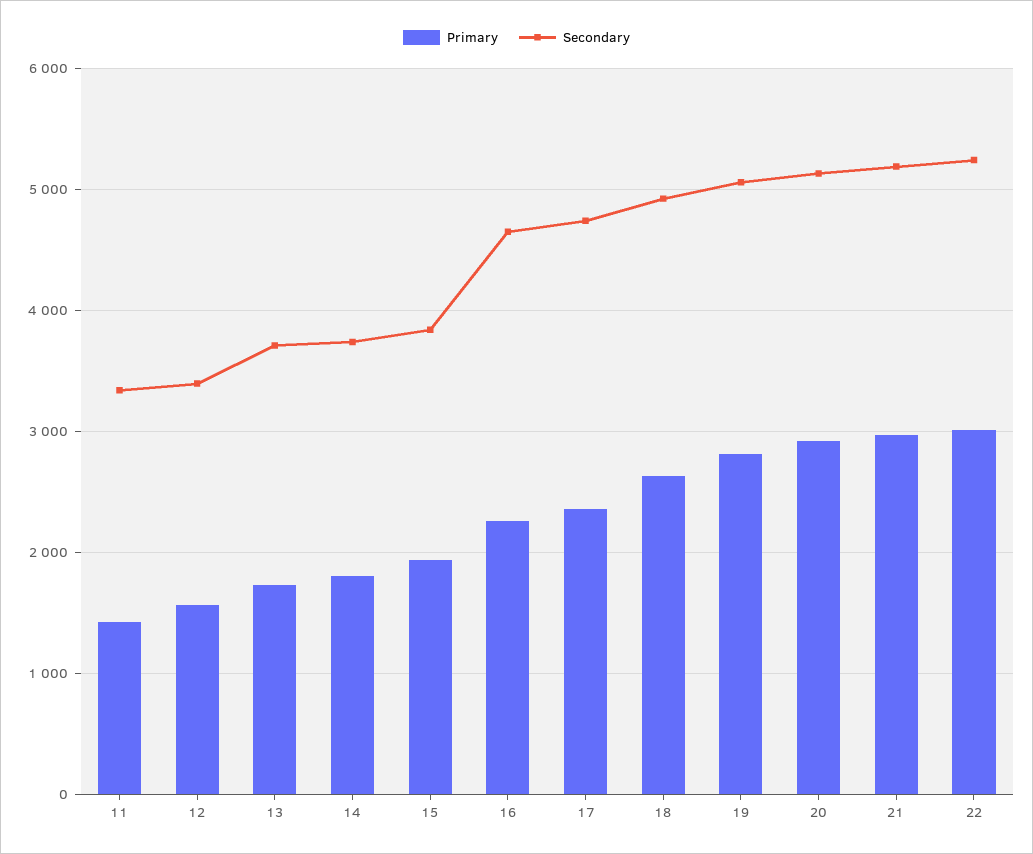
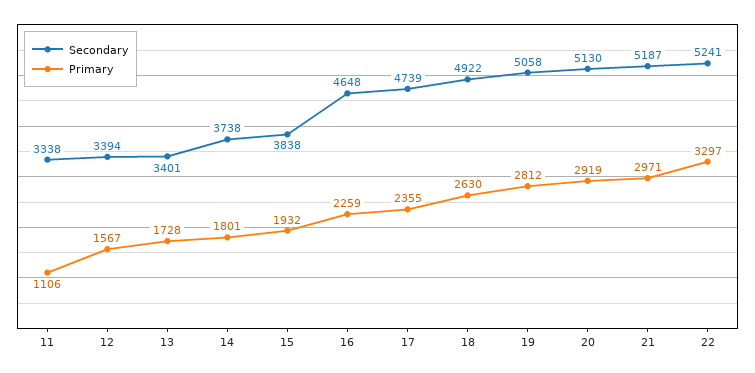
  {
    "Primary": {
-     "11": 1400,
+     "11": 1106,
      "12": 1567,
      "13": 1728,
      "14": 1801,
      "15": 1932,
      "16": 2259,
      "17": 2355,
      "18": 2630,
      "19": 2812,
      "20": 2919,
      "21": 2971,
-     "22": 3000
+     "22": 3297
    },
    "Secondary": {
      "11": 3338,
      "12": 3394,
-     "13": 3700,
+     "13": 3401,
      "14": 3738,
      "15": 3838,
      "16": 4648,
      "17": 4739,
      "18": 4922,
      "19": 5058,
      "20": 5130,
      "21": 5187,
      "22": 5241
    }
  }

